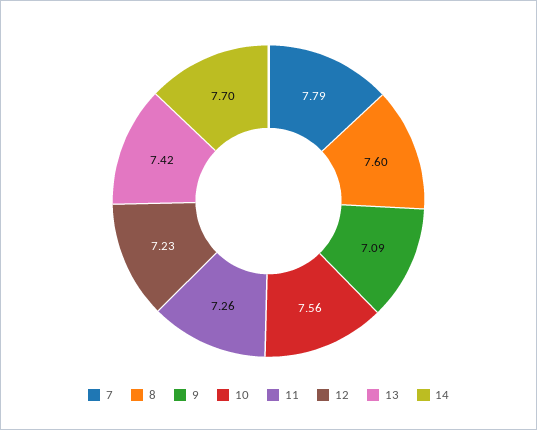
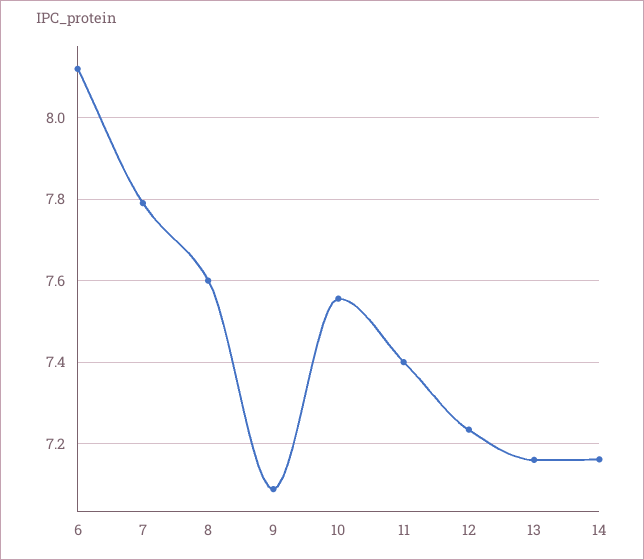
  {
    "7": 7.79,
    "8": 7.6,
    "9": 7.09,
    "10": 7.56,
-   "11": 7.26,
+   "11": 7.4,
    "12": 7.23,
-   "13": 7.42,
+   "13": 7.16,
-   "14": 7.7
+   "14": 7.16,
+   "6": 8.12
  }

